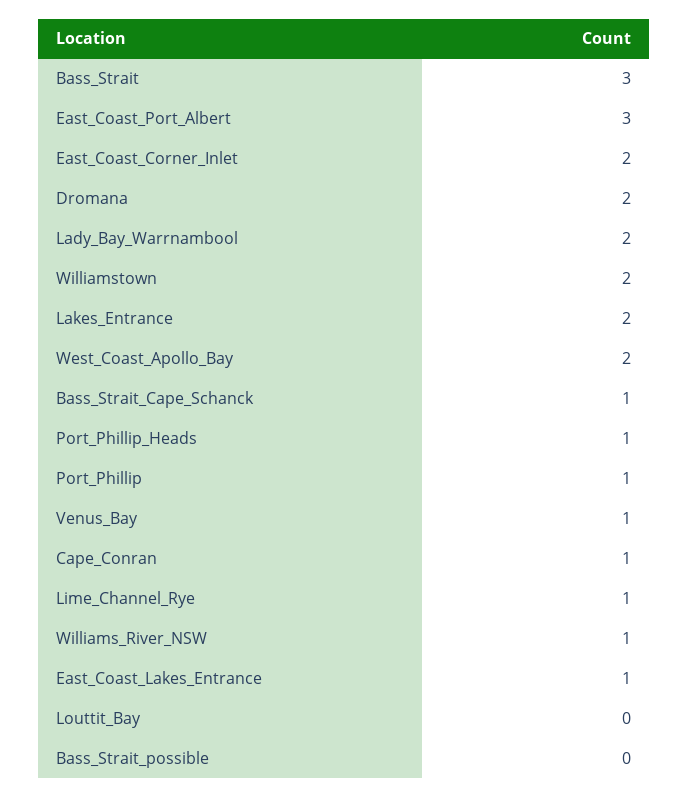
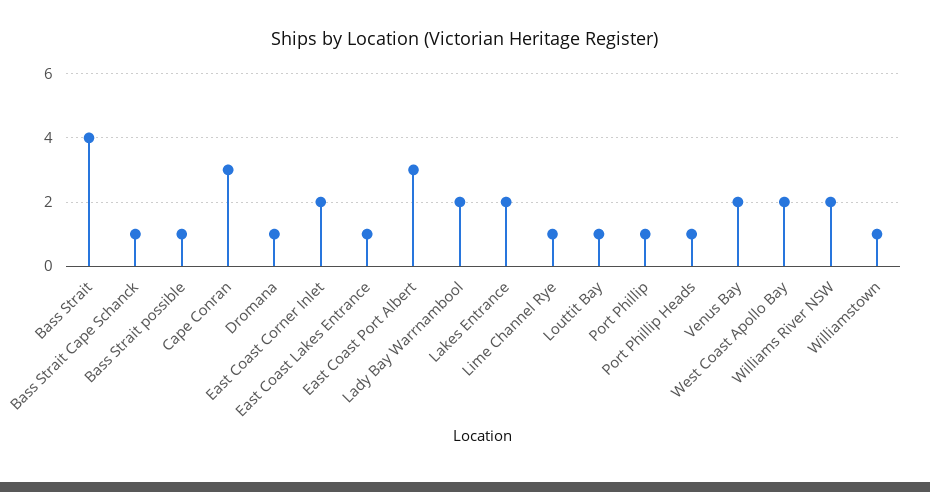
  {
-   "Bass_Strait": 3,
+   "Bass_Strait": 4,
    "East_Coast_Port_Albert": 3,
    "East_Coast_Corner_Inlet": 2,
-   "Dromana": 2,
+   "Dromana": 1,
    "Lady_Bay_Warrnambool": 2,
-   "Williamstown": 2,
+   "Williamstown": 1,
    "Lakes_Entrance": 2,
    "West_Coast_Apollo_Bay": 2,
    "Bass_Strait_Cape_Schanck": 1,
    "Port_Phillip_Heads": 1,
    "Port_Phillip": 1,
-   "Venus_Bay": 1,
+   "Venus_Bay": 2,
-   "Cape_Conran": 1,
+   "Cape_Conran": 3,
    "Lime_Channel_Rye": 1,
-   "Williams_River_NSW": 1,
+   "Williams_River_NSW": 2,
    "East_Coast_Lakes_Entrance": 1,
-   "Louttit_Bay": 0,
+   "Louttit_Bay": 1,
-   "Bass_Strait_possible": 0
+   "Bass_Strait_possible": 1
  }

